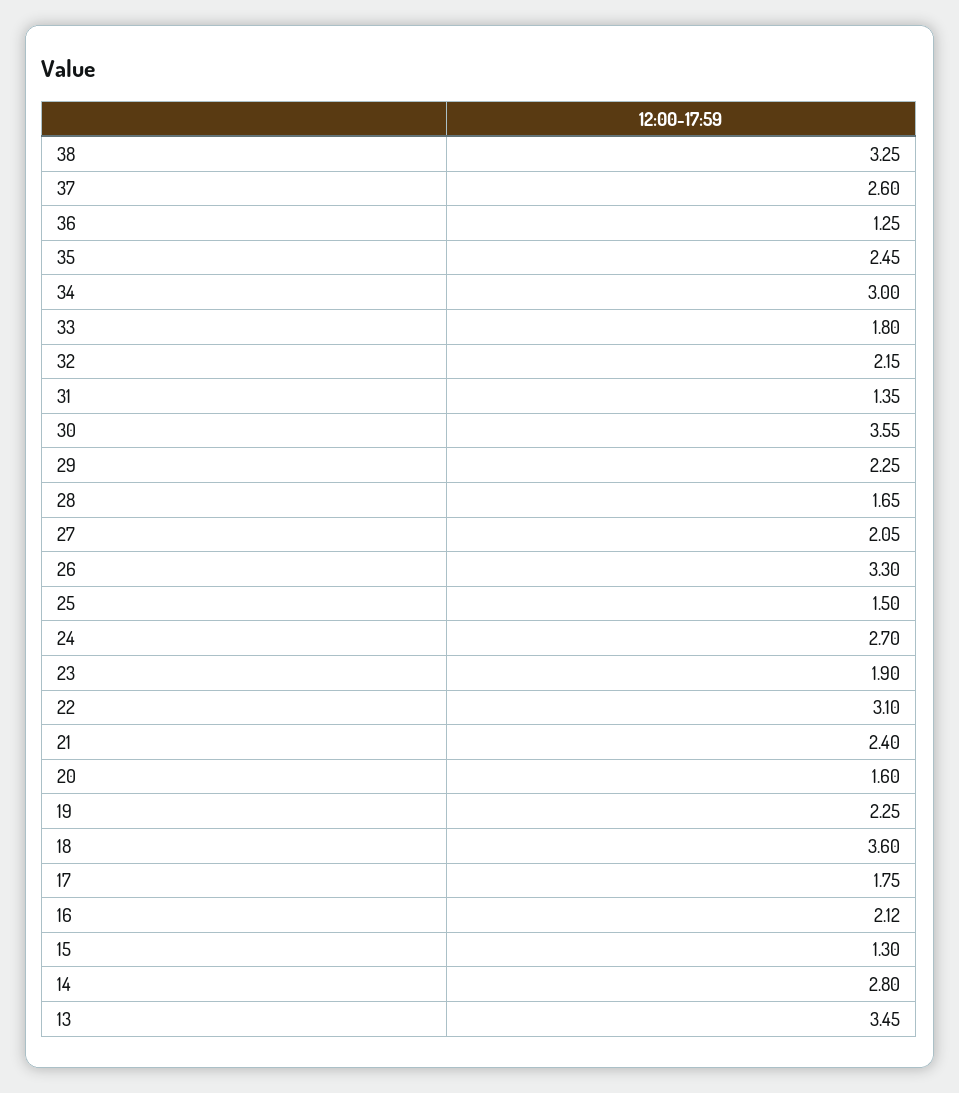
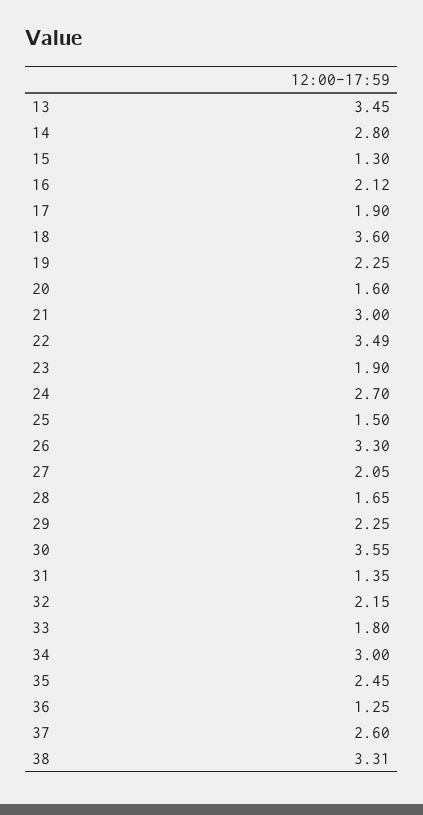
  {
-   "38": 3.25,
+   "38": 3.31,
    "37": 2.6,
    "36": 1.25,
    "35": 2.45,
    "34": 3,
    "33": 1.8,
    "32": 2.15,
    "31": 1.35,
    "30": 3.55,
    "29": 2.25,
    "28": 1.65,
    "27": 2.05,
    "26": 3.3,
    "25": 1.5,
    "24": 2.7,
    "23": 1.9,
-   "22": 3.1,
+   "22": 3.49,
-   "21": 2.4,
+   "21": 3,
    "20": 1.6,
    "19": 2.25,
    "18": 3.6,
-   "17": 1.75,
+   "17": 1.9,
    "16": 2.12,
    "15": 1.3,
    "14": 2.8,
    "13": 3.45
  }

